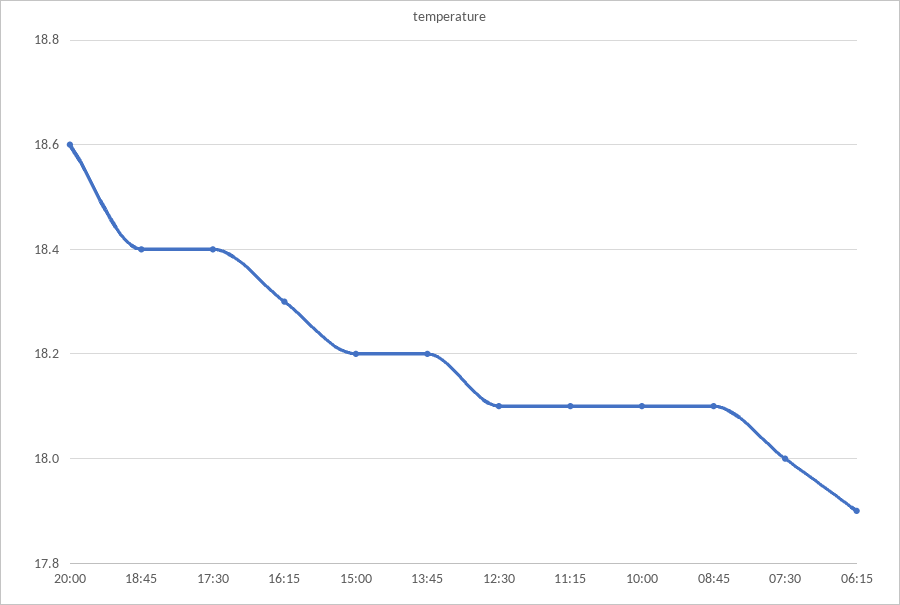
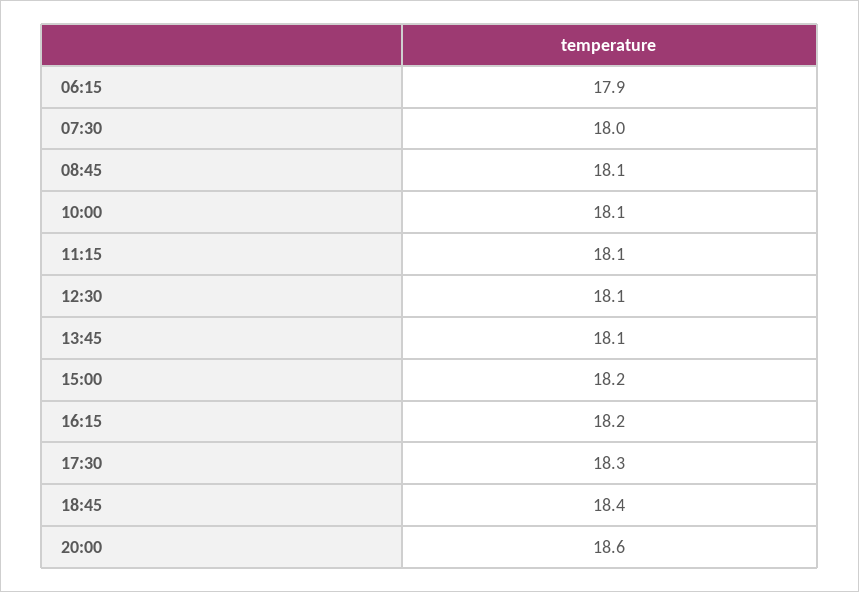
  {
    "20:00": 18.6,
    "18:45": 18.4,
-   "17:30": 18.4,
+   "17:30": 18.3,
-   "16:15": 18.3,
+   "16:15": 18.2,
    "15:00": 18.2,
-   "13:45": 18.2,
+   "13:45": 18.1,
    "12:30": 18.1,
    "11:15": 18.1,
    "10:00": 18.1,
    "08:45": 18.1,
    "07:30": 18,
    "06:15": 17.9
  }

